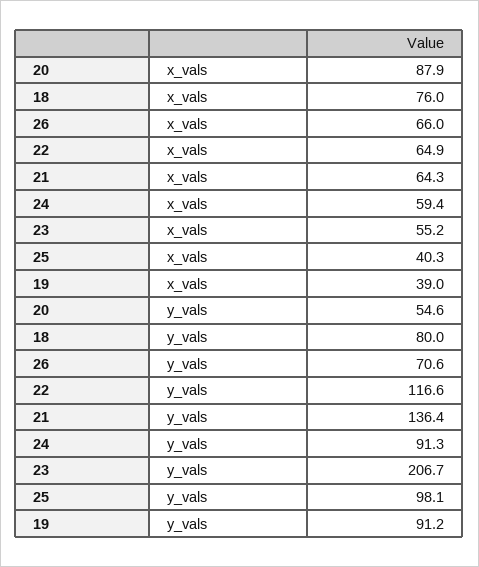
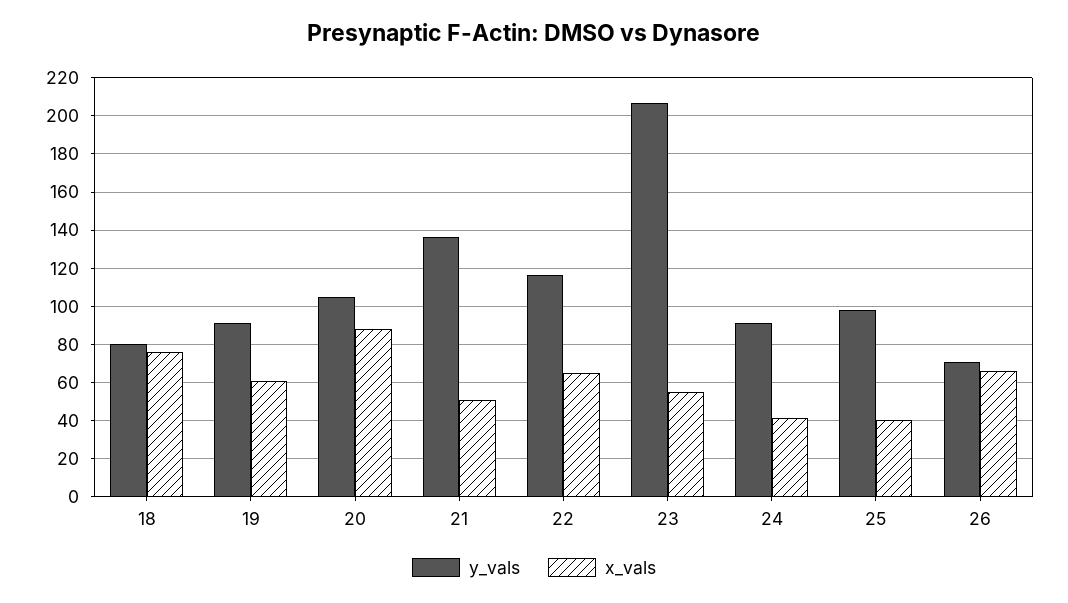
  {
    "x_vals": {
      "20": 87.9,
      "18": 76,
      "26": 66,
      "22": 64.9,
-     "21": 64.3,
+     "21": 50,
-     "24": 59.4,
+     "24": 40,
      "23": 55.2,
      "25": 40.3,
-     "19": 39
+     "19": 60
    },
    "y_vals": {
-     "20": 54.6,
+     "20": 105,
      "18": 80,
      "26": 70.6,
      "22": 116.6,
      "21": 136.4,
      "24": 91.3,
      "23": 206.7,
      "25": 98.1,
      "19": 91.2
    }
  }

